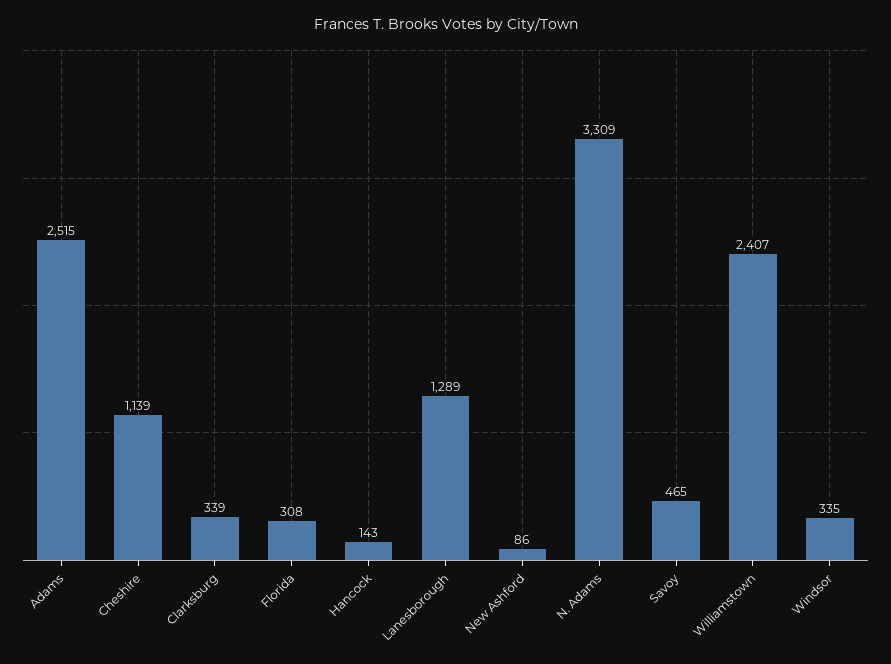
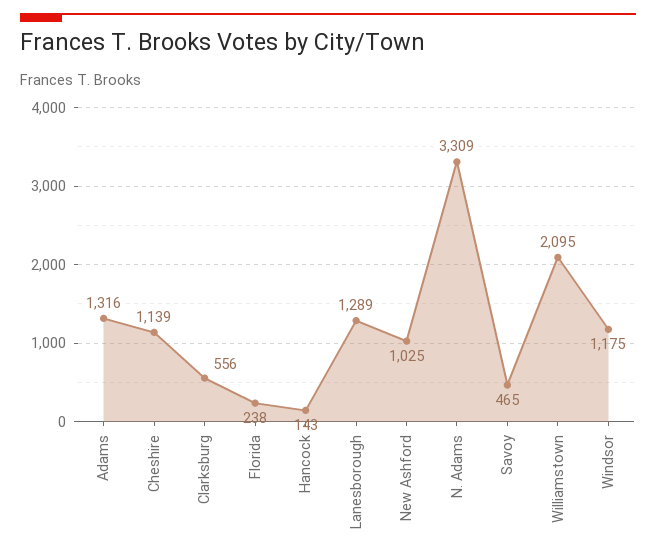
  {
-   "Adams": 2515,
+   "Adams": 1316,
    "Cheshire": 1139,
-   "Clarksburg": 339,
+   "Clarksburg": 556,
-   "Florida": 308,
+   "Florida": 238,
    "Hancock": 143,
    "Lanesborough": 1289,
-   "New Ashford": 86,
+   "New Ashford": 1025,
    "N. Adams": 3309,
    "Savoy": 465,
-   "Williamstown": 2407,
+   "Williamstown": 2095,
-   "Windsor": 335
+   "Windsor": 1175
  }

